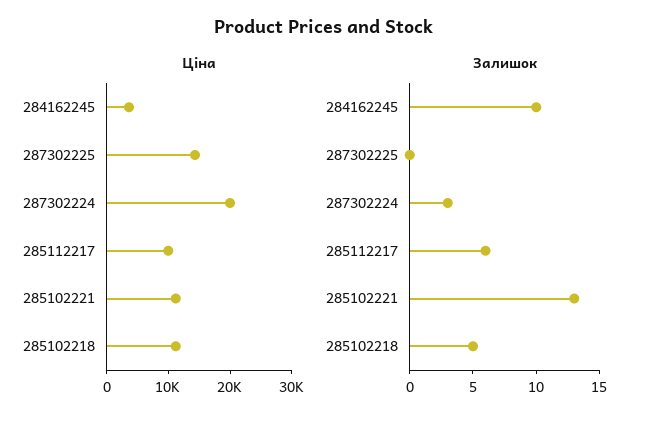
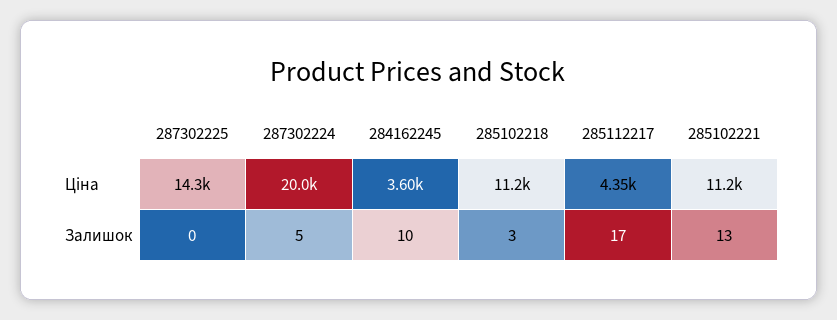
  {
    "Ціна": {
      "284162245": 3600,
      "287302225": 14300,
      "287302224": 20000,
-     "285112217": 10000,
+     "285112217": 4350,
      "285102221": 11200,
      "285102218": 11200
    },
    "Залишок": {
      "284162245": 10,
      "287302225": 0,
-     "287302224": 3,
+     "287302224": 5,
-     "285112217": 6,
+     "285112217": 17,
      "285102221": 13,
-     "285102218": 5
+     "285102218": 3
    }
  }

